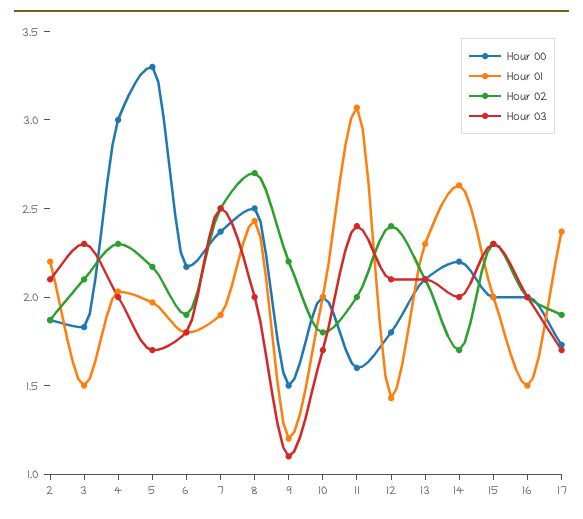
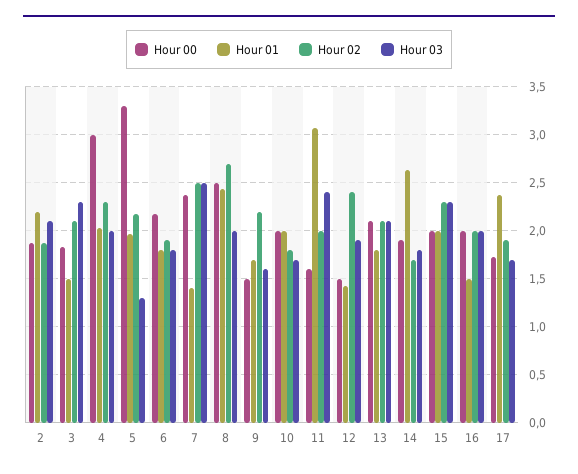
  {
    "Hour 00": {
      "2": 1.9,
      "3": 1.8,
      "4": 3,
      "5": 3.3,
      "6": 2.2,
      "7": 2.4,
      "8": 2.5,
      "9": 1.5,
      "10": 2,
      "11": 1.6,
-     "12": 1.8,
+     "12": 1.5,
      "13": 2.1,
-     "14": 2.2,
+     "14": 1.9,
      "15": 2,
      "16": 2,
      "17": 1.7
    },
    "Hour 01": {
      "2": 2.2,
      "3": 1.5,
      "4": 2,
      "5": 2,
      "6": 1.8,
-     "7": 1.9,
+     "7": 1.4,
      "8": 2.4,
-     "9": 1.2,
+     "9": 1.7,
      "10": 2,
      "11": 3.1,
      "12": 1.4,
-     "13": 2.3,
+     "13": 1.8,
      "14": 2.6,
      "15": 2,
      "16": 1.5,
      "17": 2.4
    },
    "Hour 02": {
      "2": 1.9,
      "3": 2.1,
      "4": 2.3,
      "5": 2.2,
      "6": 1.9,
      "7": 2.5,
      "8": 2.7,
      "9": 2.2,
      "10": 1.8,
      "11": 2,
      "12": 2.4,
      "13": 2.1,
      "14": 1.7,
      "15": 2.3,
      "16": 2,
      "17": 1.9
    },
    "Hour 03": {
      "2": 2.1,
      "3": 2.3,
      "4": 2,
-     "5": 1.7,
+     "5": 1.3,
      "6": 1.8,
      "7": 2.5,
      "8": 2,
-     "9": 1.1,
+     "9": 1.6,
      "10": 1.7,
      "11": 2.4,
-     "12": 2.1,
+     "12": 1.9,
      "13": 2.1,
-     "14": 2,
+     "14": 1.8,
      "15": 2.3,
      "16": 2,
      "17": 1.7
    }
  }

